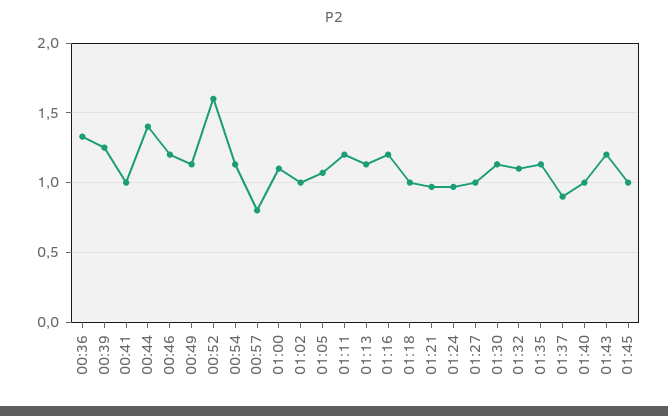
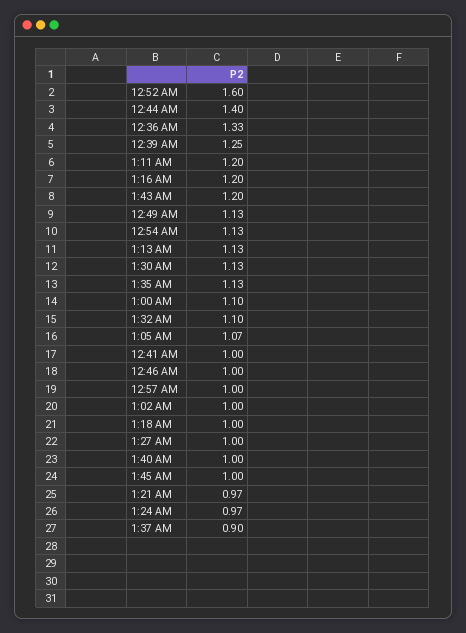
  {
    "00:36": 1.33,
    "00:39": 1.25,
    "00:41": 1,
    "00:44": 1.4,
-   "00:46": 1.2,
+   "00:46": 1,
    "00:49": 1.13,
    "00:52": 1.6,
    "00:54": 1.13,
-   "00:57": 0.8,
+   "00:57": 1,
    "01:00": 1.1,
    "01:02": 1,
    "01:05": 1.07,
    "01:11": 1.2,
    "01:13": 1.13,
    "01:16": 1.2,
    "01:18": 1,
    "01:21": 0.97,
    "01:24": 0.97,
    "01:27": 1,
    "01:30": 1.13,
    "01:32": 1.1,
    "01:35": 1.13,
    "01:37": 0.9,
    "01:40": 1,
    "01:43": 1.2,
    "01:45": 1
  }

